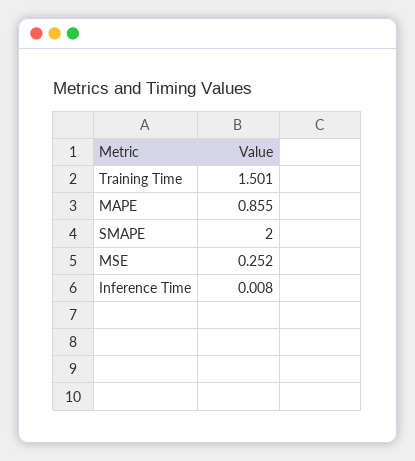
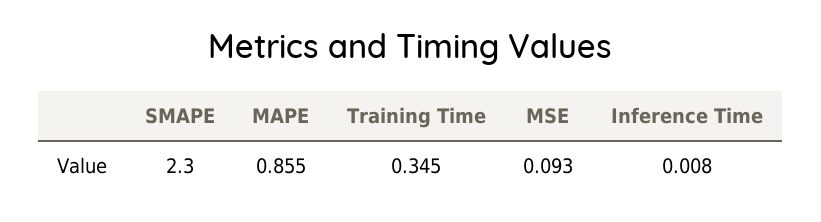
  {
-   "Training Time": 1.501,
+   "Training Time": 0.345,
    "MAPE": 0.855,
-   "SMAPE": 2,
+   "SMAPE": 2.3,
-   "MSE": 0.252,
+   "MSE": 0.093,
    "Inference Time": 0.008
  }

